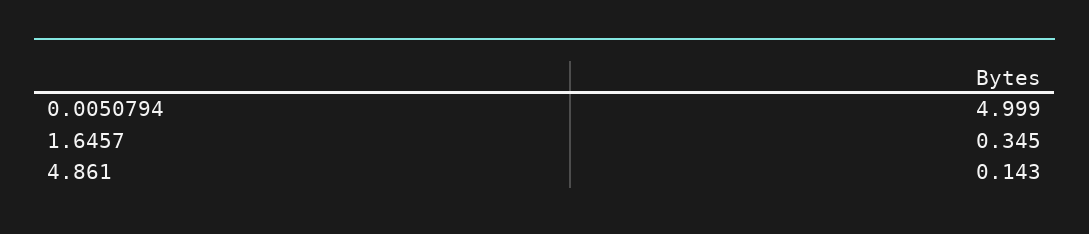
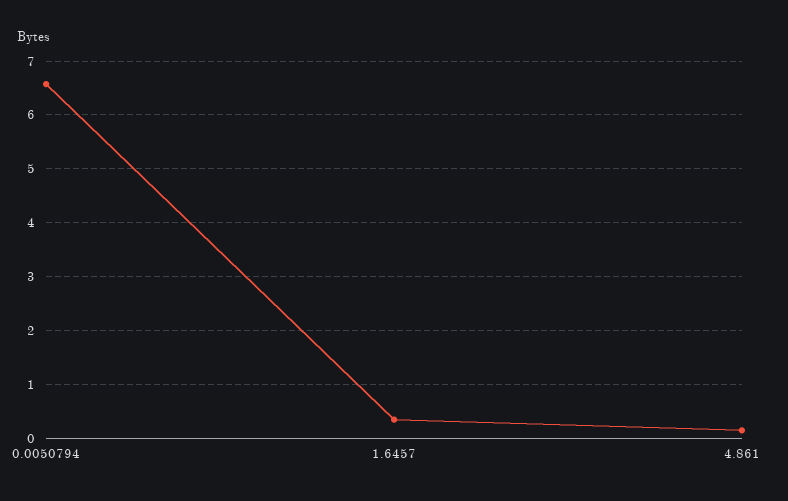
  {
-   "0.0050794": 4.999,
+   "0.0050794": 6.6,
    "1.6457": 0.345,
    "4.861": 0.143
  }

